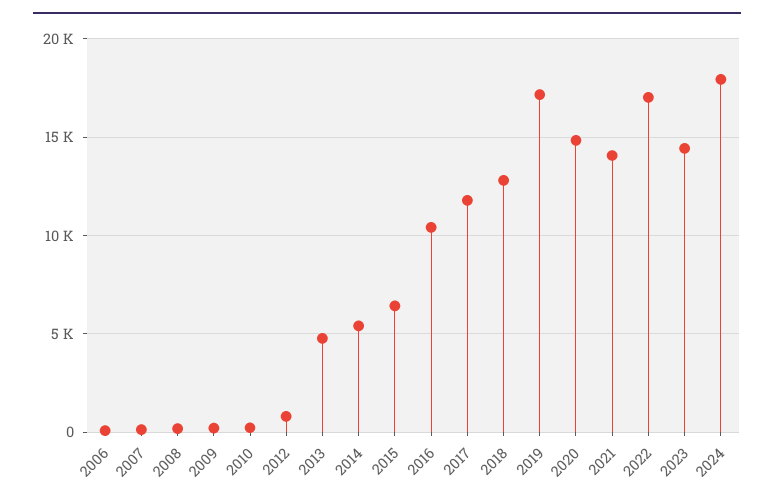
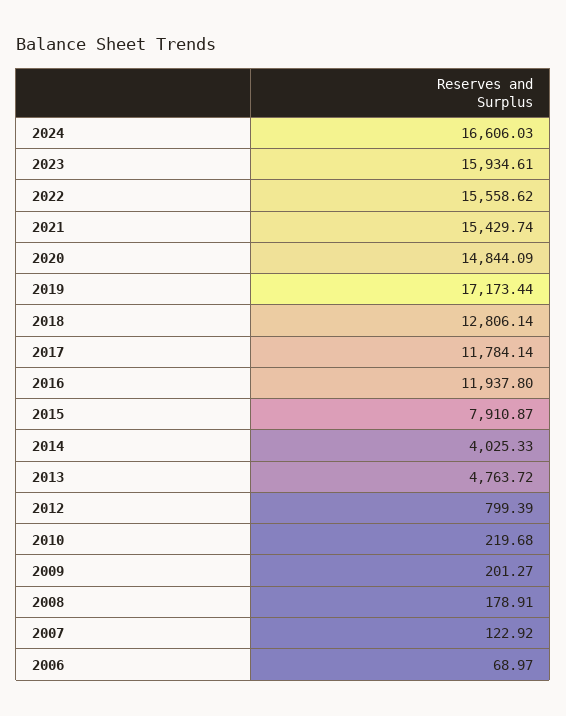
  {
    "2006": 68.97,
    "2007": 122.92,
    "2008": 178.91,
    "2009": 201.27,
    "2010": 219.68,
    "2012": 799.39,
    "2013": 4763.72,
-   "2014": 5500,
+   "2014": 4025.33,
-   "2015": 6500,
+   "2015": 7910.87,
-   "2016": 10500,
+   "2016": 11937.8,
    "2017": 11784.14,
    "2018": 12806.14,
    "2019": 17173.44,
    "2020": 14844.09,
-   "2021": 14000,
+   "2021": 15429.74,
-   "2022": 17000,
+   "2022": 15558.62,
-   "2023": 14500,
+   "2023": 15934.61,
-   "2024": 18000
+   "2024": 16606.03
  }

